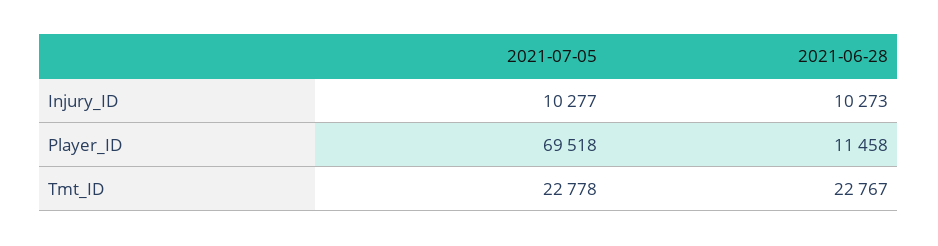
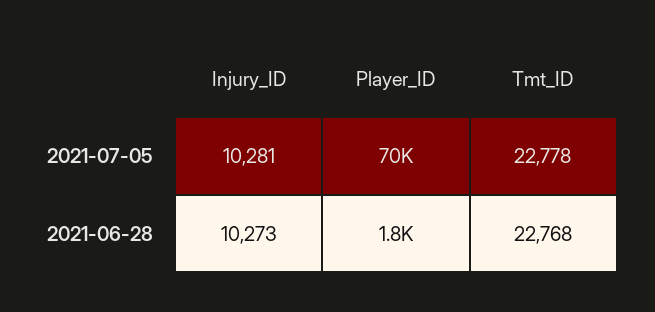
  {
    "2021-07-05": {
-     "Injury_ID": 10277,
+     "Injury_ID": 10281,
      "Player_ID": 69518,
      "Tmt_ID": 22778
    },
    "2021-06-28": {
      "Injury_ID": 10273,
-     "Player_ID": 11458,
+     "Player_ID": 1800,
-     "Tmt_ID": 22767
+     "Tmt_ID": 22768
    }
  }

